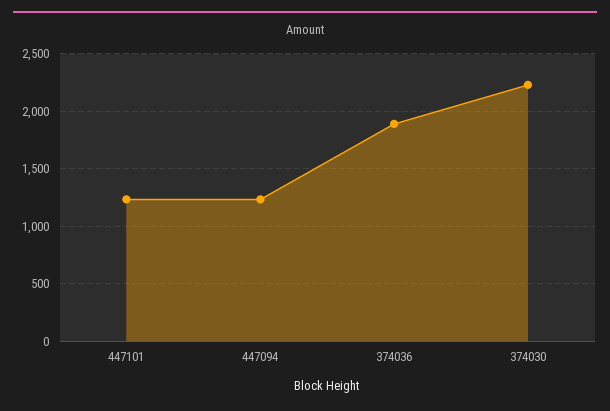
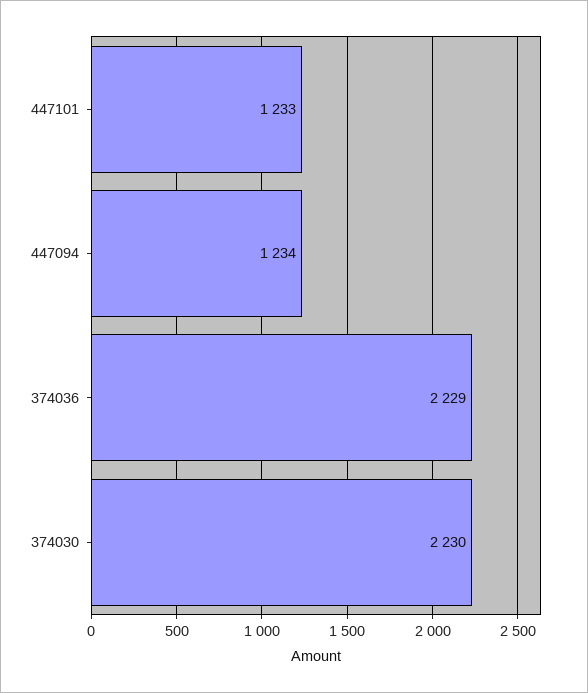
  {
    "447101": 1233,
    "447094": 1234,
-   "374036": 1900,
+   "374036": 2229,
    "374030": 2230
  }

